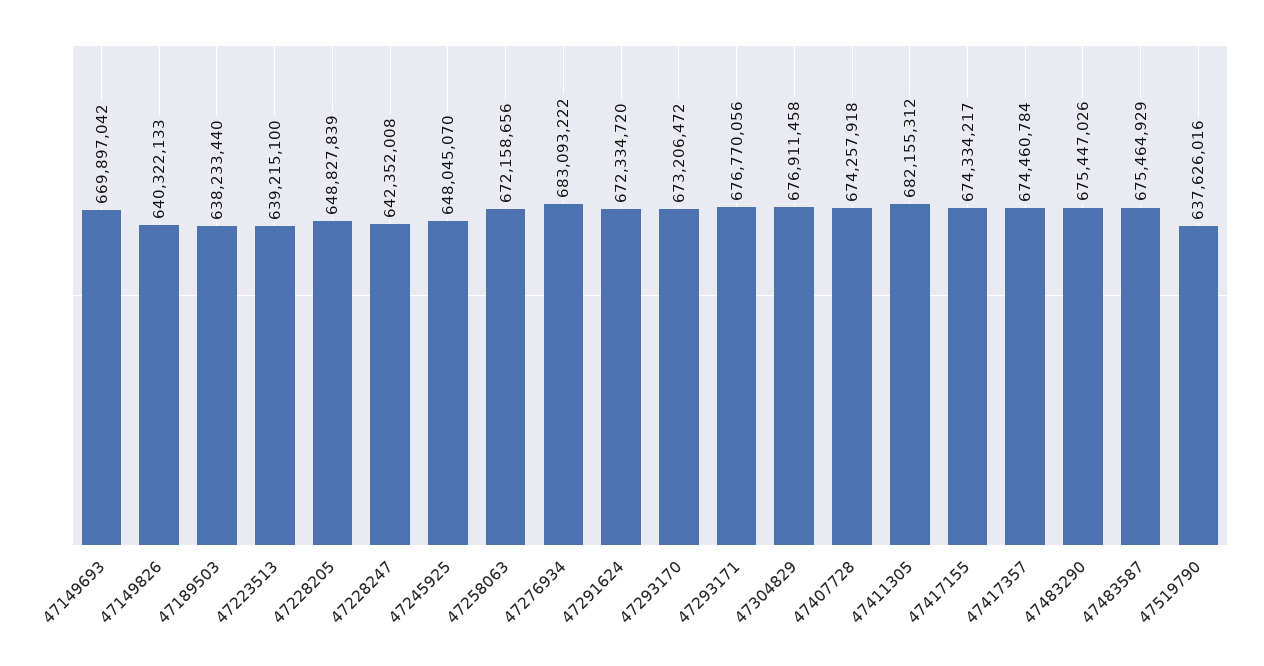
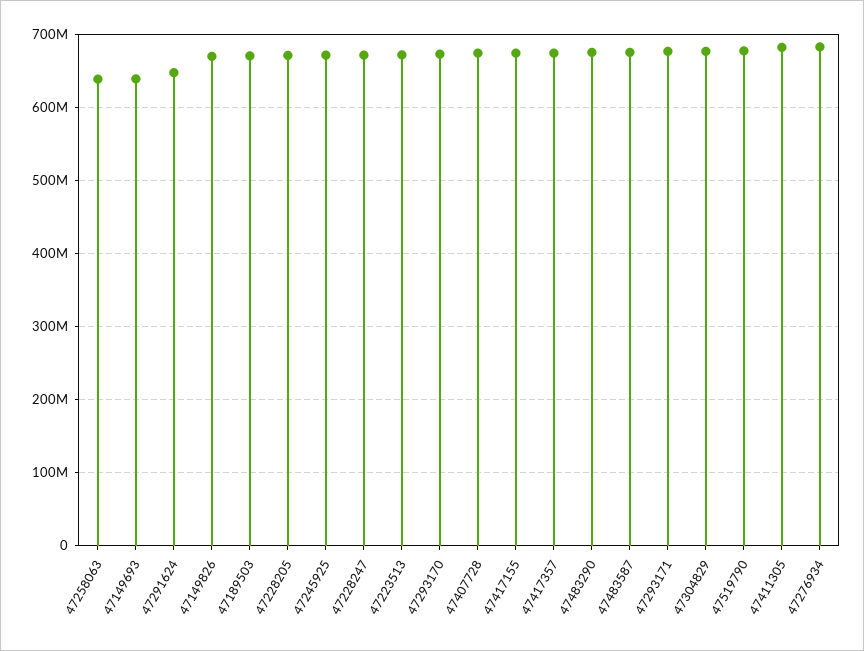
  {
-   "47149693": 669897042,
+   "47149693": 640000000,
-   "47149826": 640322133,
+   "47149826": 670000000,
-   "47189503": 638233440,
+   "47189503": 670000000,
-   "47223513": 639215100,
+   "47223513": 670000000,
-   "47228205": 648827839,
+   "47228205": 670000000,
-   "47228247": 642352008,
+   "47228247": 670000000,
-   "47245925": 648045070,
+   "47245925": 670000000,
-   "47258063": 672158656,
+   "47258063": 640000000,
    "47276934": 683093222,
-   "47291624": 672334720,
+   "47291624": 650000000,
    "47293170": 673206472,
    "47293171": 676770056,
    "47304829": 676911458,
    "47407728": 674257918,
    "47411305": 682155312,
    "47417155": 674334217,
    "47417357": 674460784,
    "47483290": 675447026,
    "47483587": 675464929,
-   "47519790": 637626016
+   "47519790": 680000000
  }

